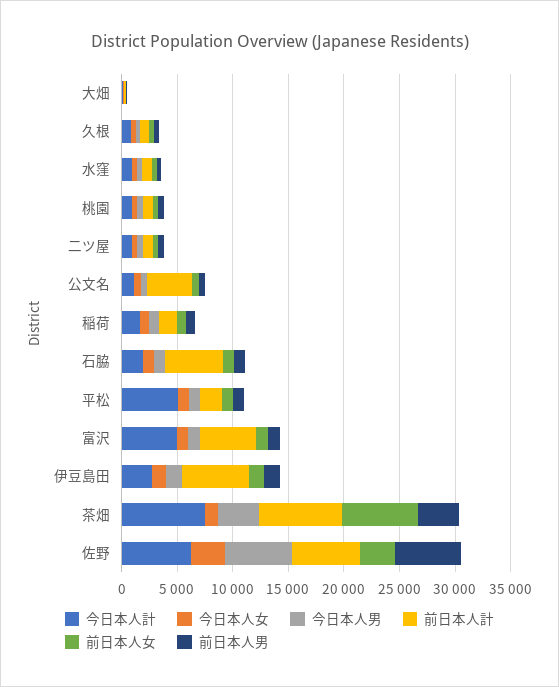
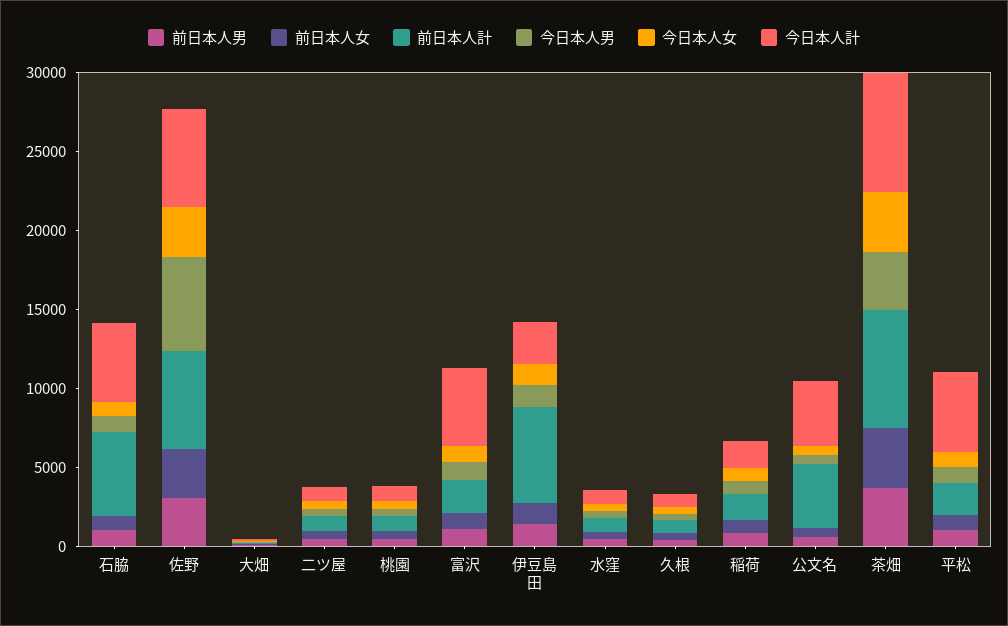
  {
    "今日本人計": {
      "大畑": 0,
      "久根": 1000,
      "水窪": 1000,
      "桃園": 1000,
      "二ツ屋": 1000,
-     "公文名": 1000,
+     "公文名": 4000,
      "稲荷": 2000,
-     "石脇": 2000,
+     "石脇": 5000,
      "平松": 5000,
      "富沢": 5000,
      "伊豆島田": 3000,
      "茶畑": 7000,
      "佐野": 6000
    },
    "今日本人女": {
      "大畑": 0,
      "久根": 0,
      "水窪": 0,
      "桃園": 0,
      "二ツ屋": 0,
      "公文名": 1000,
      "稲荷": 1000,
      "石脇": 1000,
      "平松": 1000,
      "富沢": 1000,
      "伊豆島田": 1000,
-     "茶畑": 1000,
+     "茶畑": 4000,
      "佐野": 3000
    },
    "今日本人男": {
      "大畑": 0,
      "久根": 0,
      "水窪": 0,
      "桃園": 0,
      "二ツ屋": 0,
      "公文名": 1000,
      "稲荷": 1000,
      "石脇": 1000,
      "平松": 1000,
      "富沢": 1000,
      "伊豆島田": 1000,
      "茶畑": 4000,
      "佐野": 6000
    },
    "前日本人計": {
      "大畑": 0,
      "久根": 1000,
      "水窪": 1000,
      "桃園": 1000,
      "二ツ屋": 1000,
      "公文名": 4000,
      "稲荷": 2000,
      "石脇": 5000,
      "平松": 2000,
-     "富沢": 5000,
+     "富沢": 2000,
      "伊豆島田": 6000,
      "茶畑": 7000,
      "佐野": 6000
    },
    "前日本人女": {
      "大畑": 0,
      "久根": 0,
      "水窪": 0,
      "桃園": 0,
      "二ツ屋": 0,
      "公文名": 1000,
      "稲荷": 1000,
      "石脇": 1000,
      "平松": 1000,
      "富沢": 1000,
      "伊豆島田": 1000,
-     "茶畑": 7000,
+     "茶畑": 4000,
      "佐野": 3000
    },
    "前日本人男": {
      "大畑": 0,
      "久根": 0,
      "水窪": 0,
      "桃園": 0,
      "二ツ屋": 0,
      "公文名": 1000,
      "稲荷": 1000,
      "石脇": 1000,
      "平松": 1000,
      "富沢": 1000,
      "伊豆島田": 1000,
      "茶畑": 4000,
-     "佐野": 6000
+     "佐野": 3000
    }
  }

